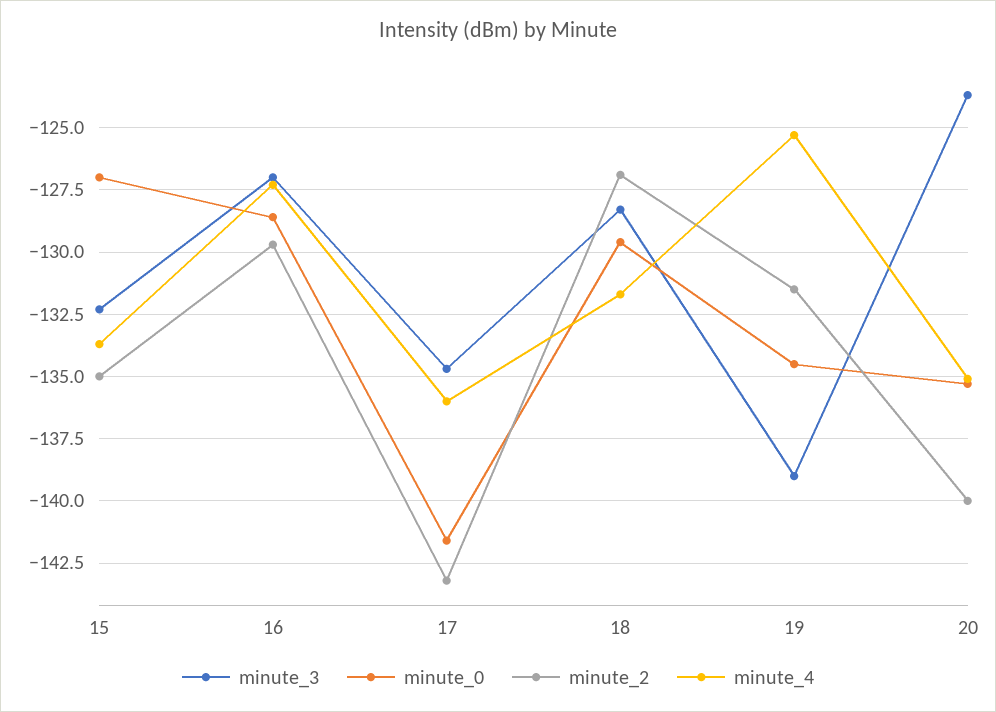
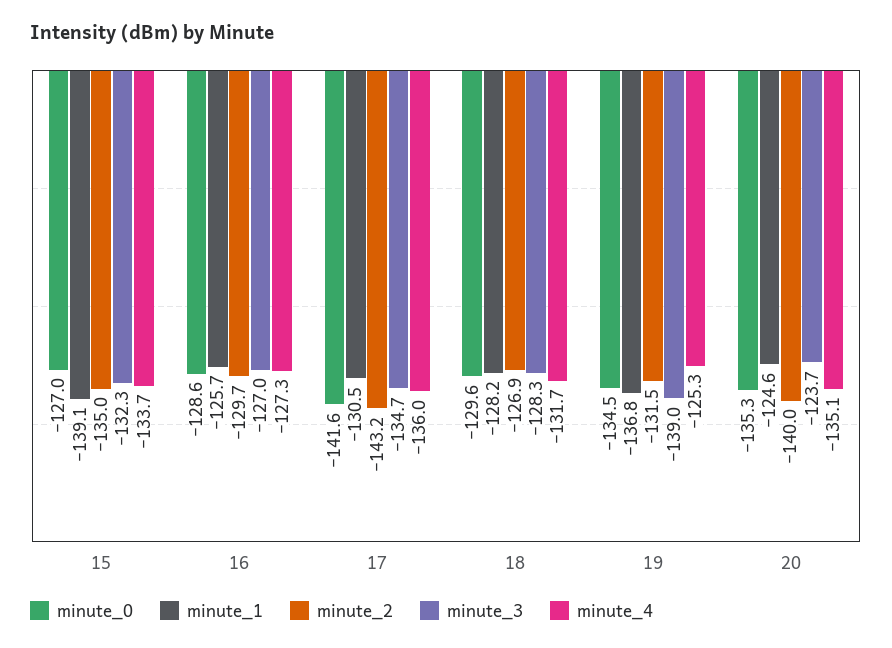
  {
    "minute_3": {
      "15": -132.3,
      "16": -127,
      "17": -134.7,
      "18": -128.3,
      "19": -139,
      "20": -123.7
    },
    "minute_0": {
      "15": -127,
      "16": -128.6,
      "17": -141.6,
      "18": -129.6,
      "19": -134.5,
      "20": -135.3
    },
    "minute_2": {
      "15": -135,
      "16": -129.7,
      "17": -143.2,
      "18": -126.9,
      "19": -131.5,
      "20": -140
    },
    "minute_4": {
      "15": -133.7,
      "16": -127.3,
      "17": -136,
      "18": -131.7,
      "19": -125.3,
      "20": -135.1
-   }
+   },
+   "minute_1": {
+     "15": -139.1,
+     "16": -125.7,
+     "17": -130.5,
+     "18": -128.2,
+     "19": -136.8,
+     "20": -124.6
+   }
  }

